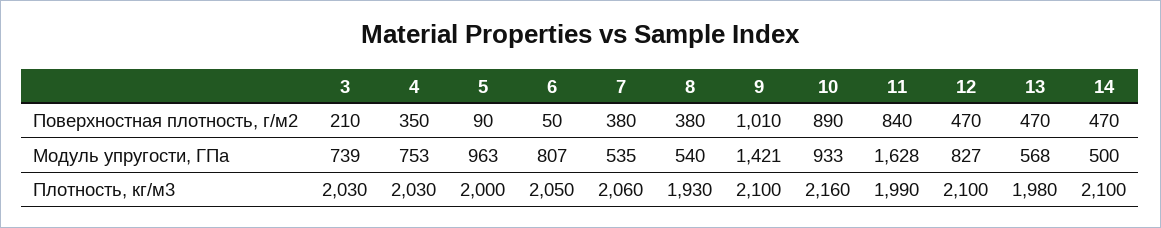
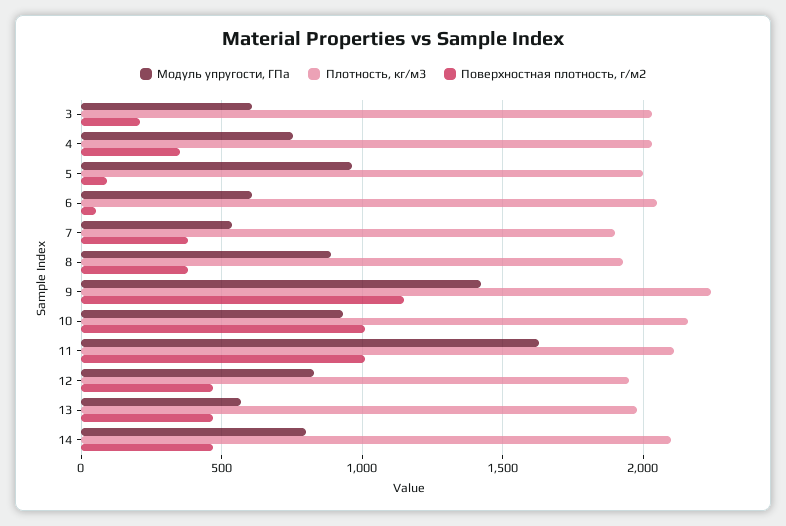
  {
    "Поверхностная плотность, г/м2": {
      "3": 210,
      "4": 350,
      "5": 90,
      "6": 50,
      "7": 380,
      "8": 380,
-     "9": 1010,
+     "9": 1150,
-     "10": 890,
+     "10": 1000,
-     "11": 840,
+     "11": 1000,
      "12": 470,
      "13": 470,
      "14": 470
    },
    "Модуль упругости, ГПа": {
-     "3": 739,
+     "3": 600,
      "4": 753,
      "5": 963,
-     "6": 807,
+     "6": 600,
      "7": 535,
-     "8": 540,
+     "8": 900,
      "9": 1421,
      "10": 933,
      "11": 1628,
      "12": 827,
      "13": 568,
-     "14": 500
+     "14": 800
    },
    "Плотность, кг/м3": {
      "3": 2030,
      "4": 2030,
      "5": 2000,
      "6": 2050,
-     "7": 2060,
+     "7": 1900,
      "8": 1930,
-     "9": 2100,
+     "9": 2250,
      "10": 2160,
-     "11": 1990,
+     "11": 2100,
-     "12": 2100,
+     "12": 1950,
      "13": 1980,
      "14": 2100
    }
  }

